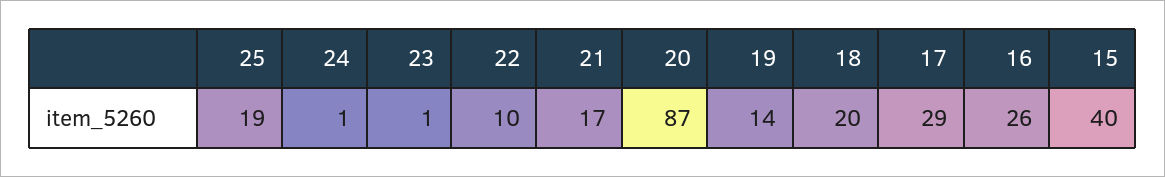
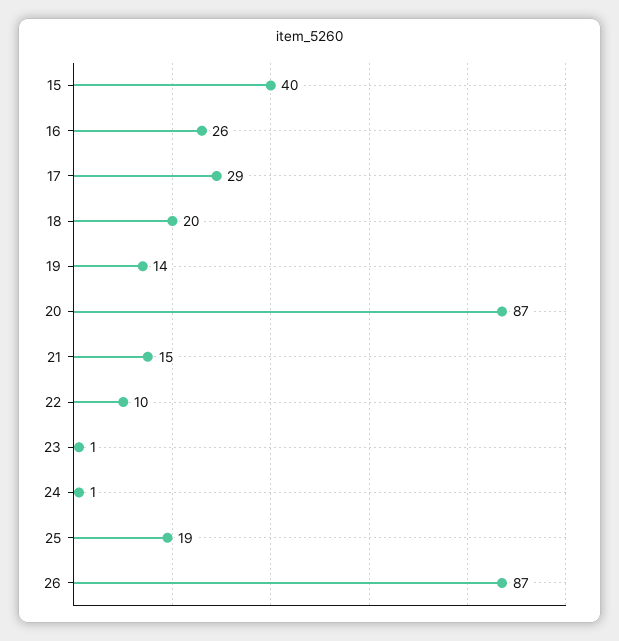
  {
    "25": 19,
    "24": 1,
    "23": 1,
    "22": 10,
-   "21": 17,
+   "21": 15,
    "20": 87,
    "19": 14,
    "18": 20,
    "17": 29,
    "16": 26,
-   "15": 40
+   "15": 40,
+   "26": 87
  }

